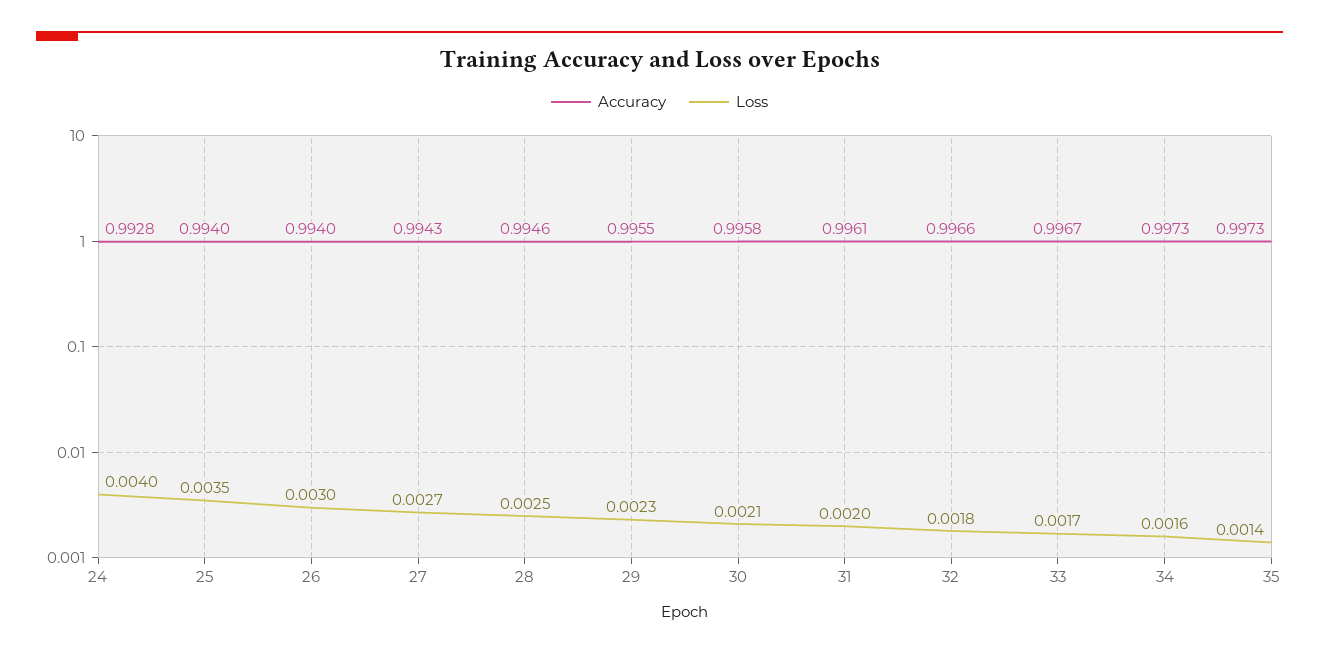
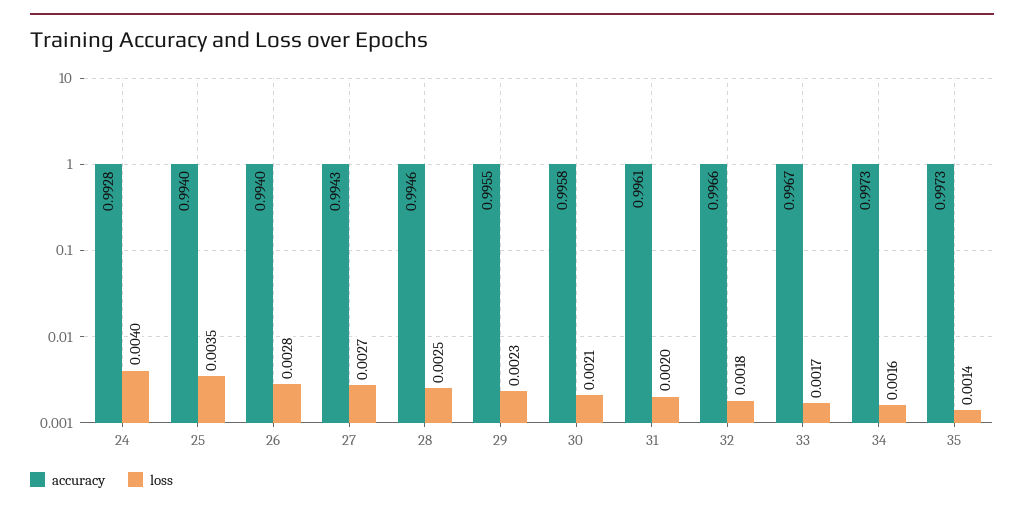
  {
    "Accuracy": {
      "24": 0.9928,
      "25": 0.994,
      "26": 0.994,
      "27": 0.9943,
      "28": 0.9946,
      "29": 0.9955,
      "30": 0.9958,
      "31": 0.9961,
      "32": 0.9966,
      "33": 0.9967,
      "34": 0.9973,
      "35": 0.9973
    },
    "Loss": {
      "24": 0.004,
      "25": 0.0035,
-     "26": 0.003,
+     "26": 0.0028,
      "27": 0.0027,
      "28": 0.0025,
      "29": 0.0023,
      "30": 0.0021,
      "31": 0.002,
      "32": 0.0018,
      "33": 0.0017,
      "34": 0.0016,
      "35": 0.0014
    }
  }

